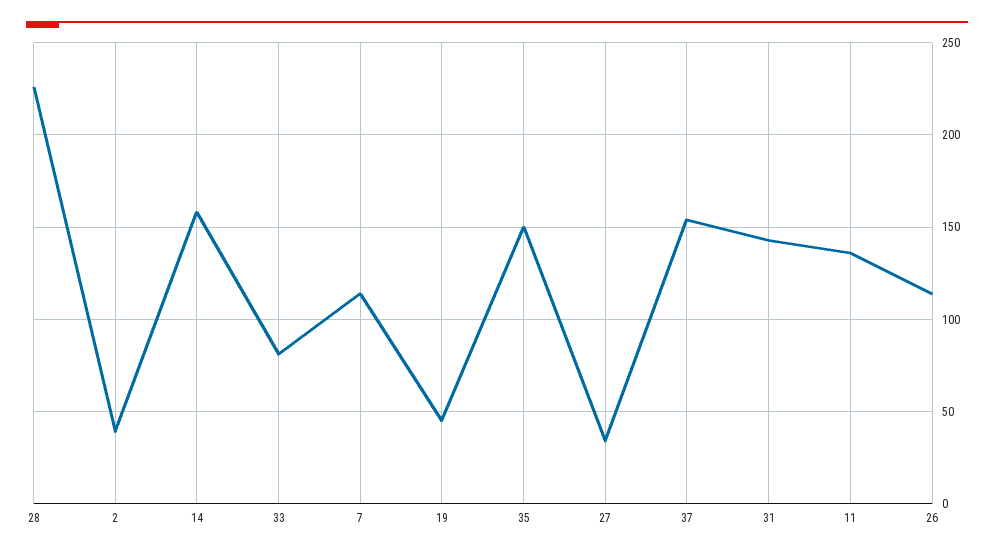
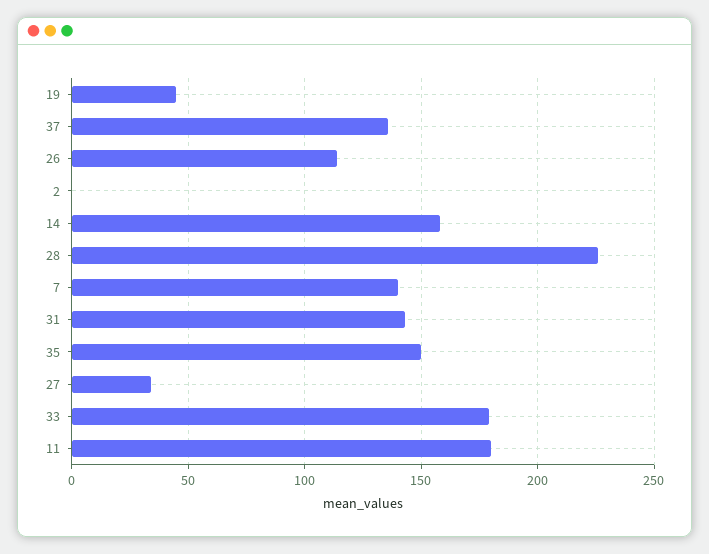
  {
    "28": 225,
-   "2": 40,
+   "2": 0,
    "14": 160,
-   "33": 80,
+   "33": 180,
-   "7": 115,
+   "7": 140,
    "19": 45,
    "35": 150,
    "27": 35,
-   "37": 155,
+   "37": 135,
    "31": 145,
-   "11": 135,
+   "11": 180,
    "26": 115
  }

